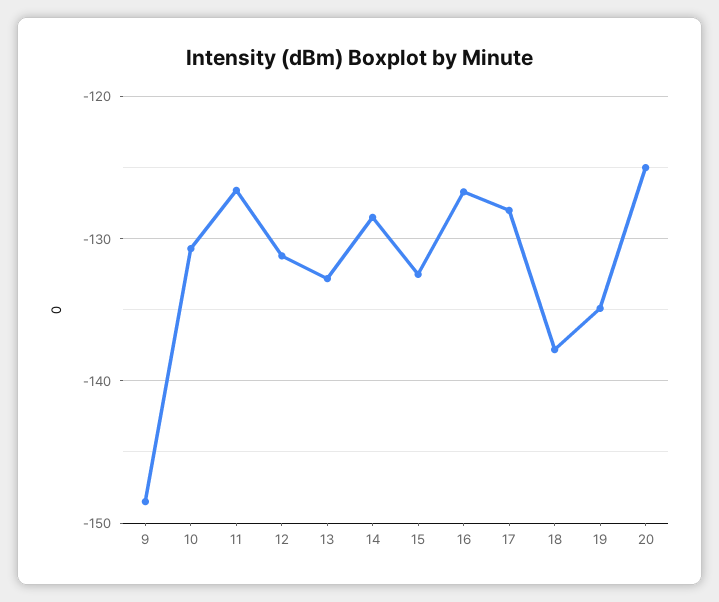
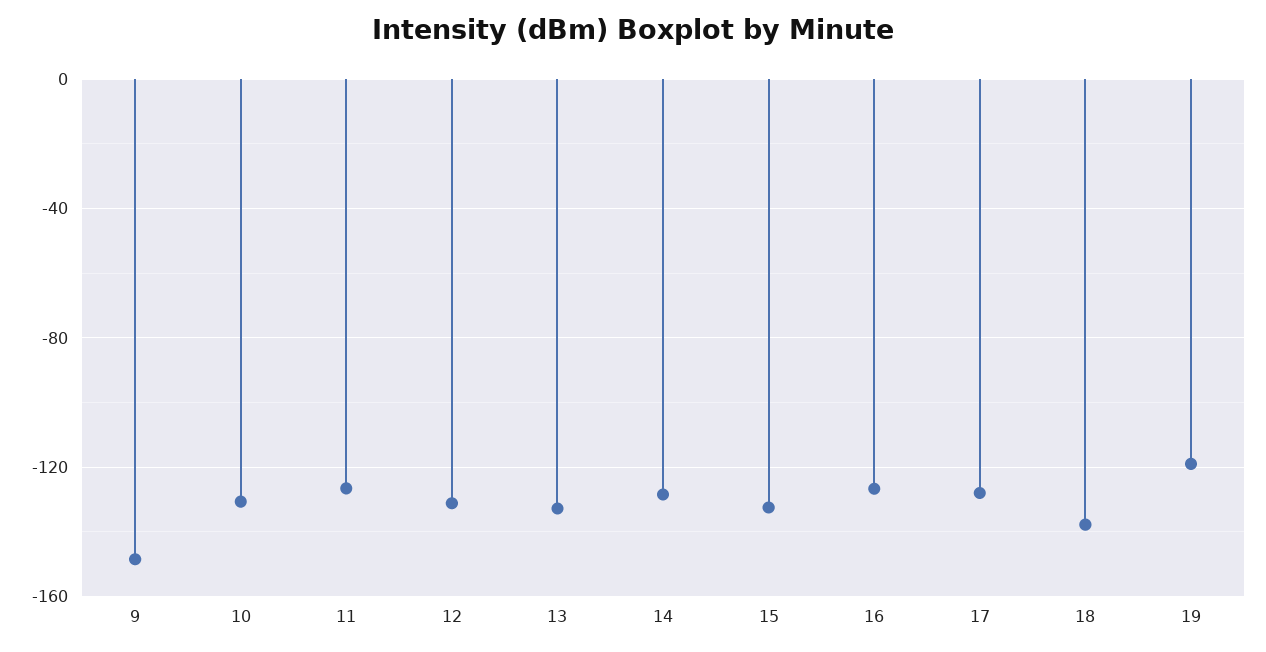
  {
    "9": -149,
    "10": -131,
    "11": -127,
    "12": -131,
    "13": -133,
    "14": -129,
    "15": -133,
    "16": -127,
    "17": -128,
    "18": -138,
-   "19": -135,
+   "19": -120
-   "20": -125
  }

